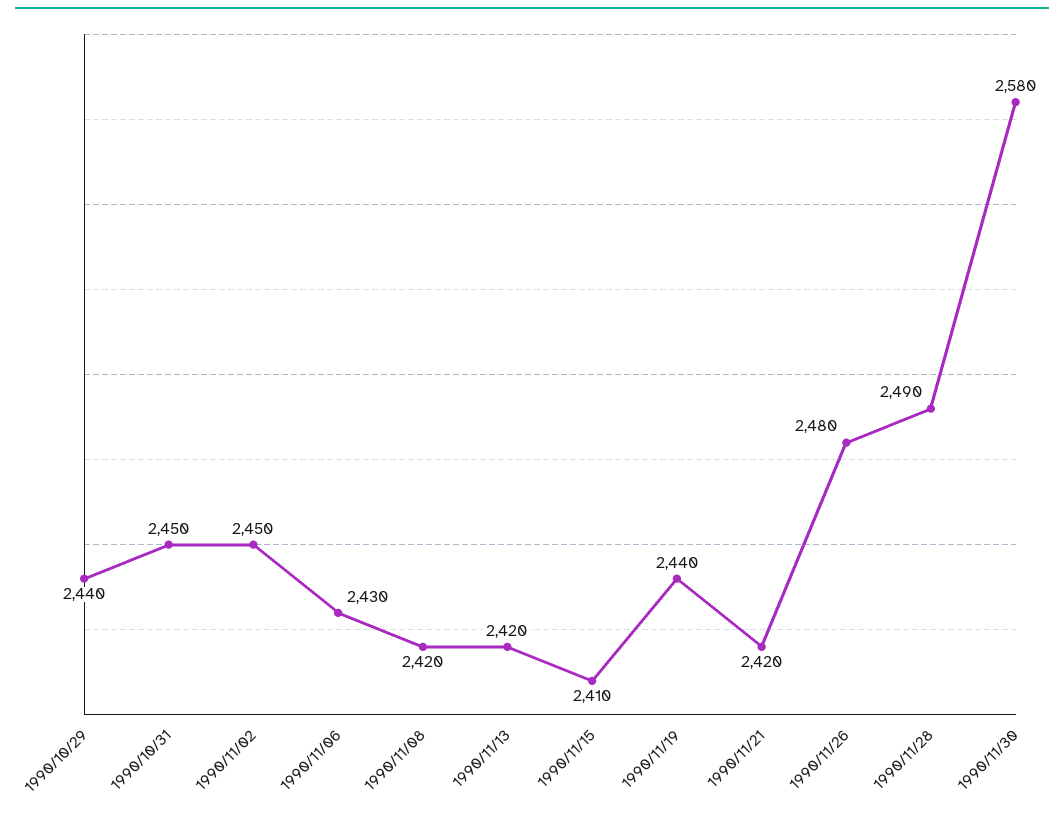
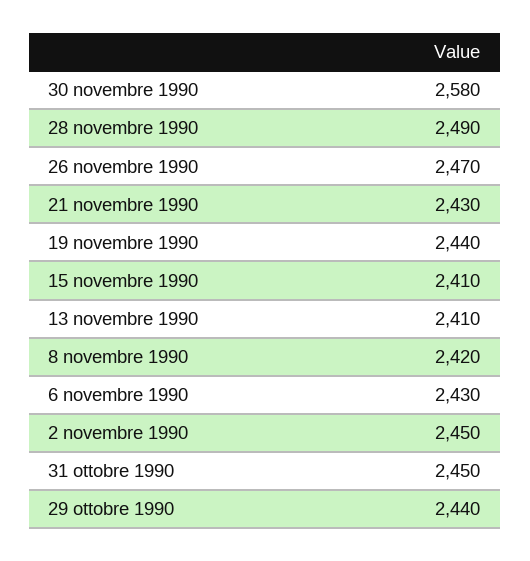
  {
    "1990/10/29": 2440,
    "1990/10/31": 2450,
    "1990/11/02": 2450,
    "1990/11/06": 2430,
    "1990/11/08": 2420,
-   "1990/11/13": 2420,
+   "1990/11/13": 2410,
    "1990/11/15": 2410,
    "1990/11/19": 2440,
-   "1990/11/21": 2420,
+   "1990/11/21": 2430,
-   "1990/11/26": 2480,
+   "1990/11/26": 2470,
    "1990/11/28": 2490,
    "1990/11/30": 2580
  }

